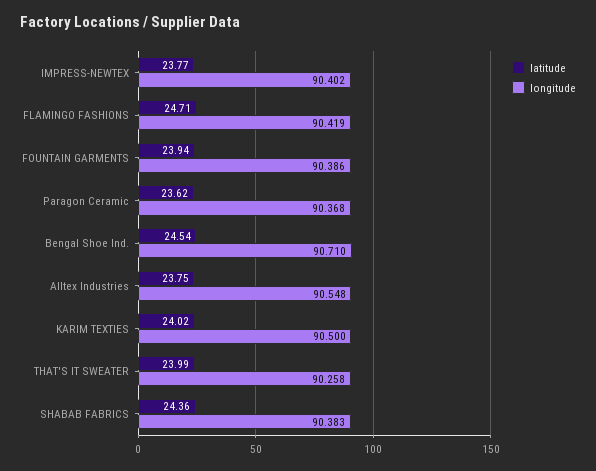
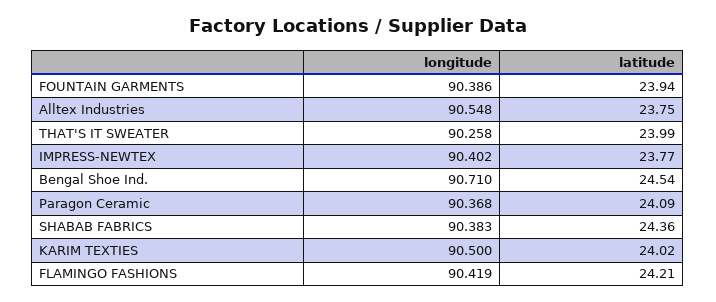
  {
    "latitude": {
      "IMPRESS-NEWTEX": 23.77,
-     "FLAMINGO FASHIONS": 24.71,
+     "FLAMINGO FASHIONS": 24.21,
      "FOUNTAIN GARMENTS": 23.94,
-     "Paragon Ceramic": 23.62,
+     "Paragon Ceramic": 24.09,
      "Bengal Shoe Ind.": 24.54,
      "Alltex Industries": 23.75,
      "KARIM TEXTIES": 24.02,
      "THAT'S IT SWEATER": 23.99,
      "SHABAB FABRICS": 24.36
    },
    "longitude": {
      "IMPRESS-NEWTEX": 90.402,
      "FLAMINGO FASHIONS": 90.419,
      "FOUNTAIN GARMENTS": 90.386,
      "Paragon Ceramic": 90.368,
      "Bengal Shoe Ind.": 90.71,
      "Alltex Industries": 90.548,
      "KARIM TEXTIES": 90.5,
      "THAT'S IT SWEATER": 90.258,
      "SHABAB FABRICS": 90.383
    }
  }

